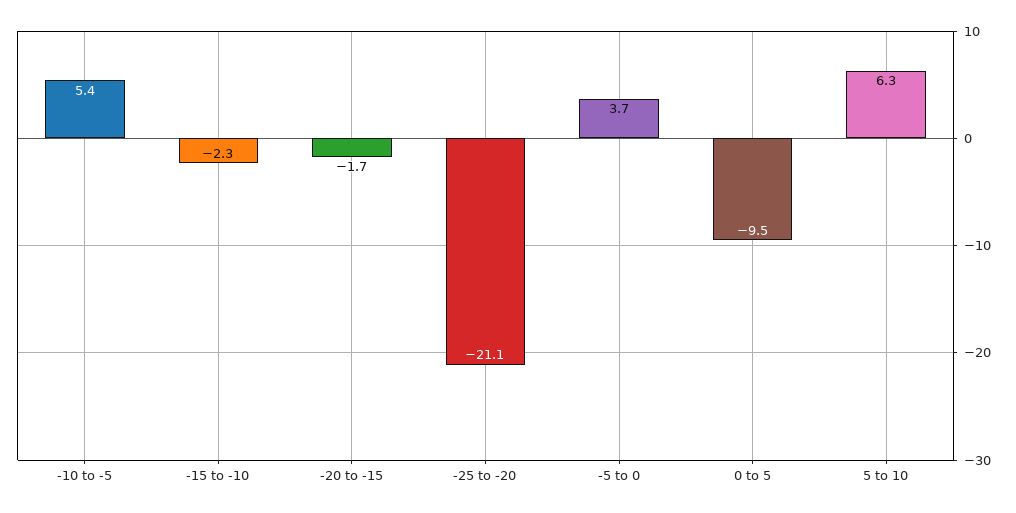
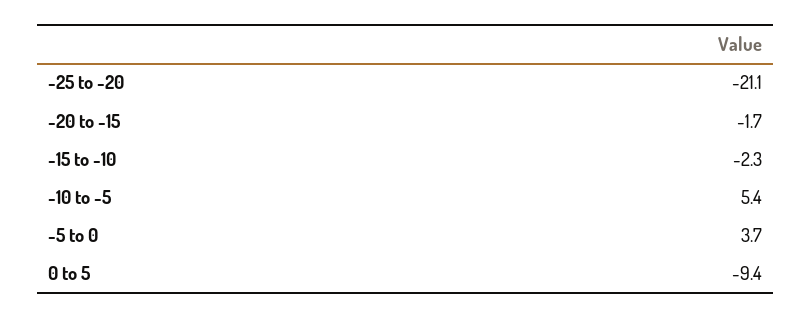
  {
    "-10 to -5": 5.4,
    "-15 to -10": -2.3,
    "-20 to -15": -1.7,
    "-25 to -20": -21.1,
    "-5 to 0": 3.7,
-   "0 to 5": -9.5,
+   "0 to 5": -9.4
-   "5 to 10": 6.3
  }

